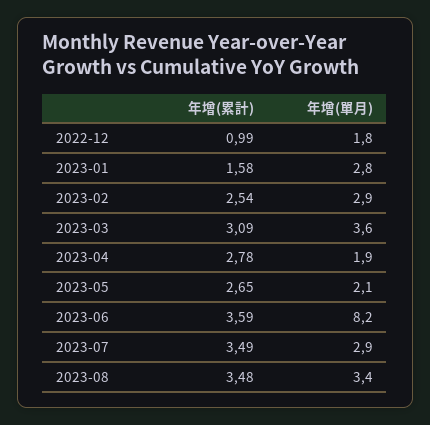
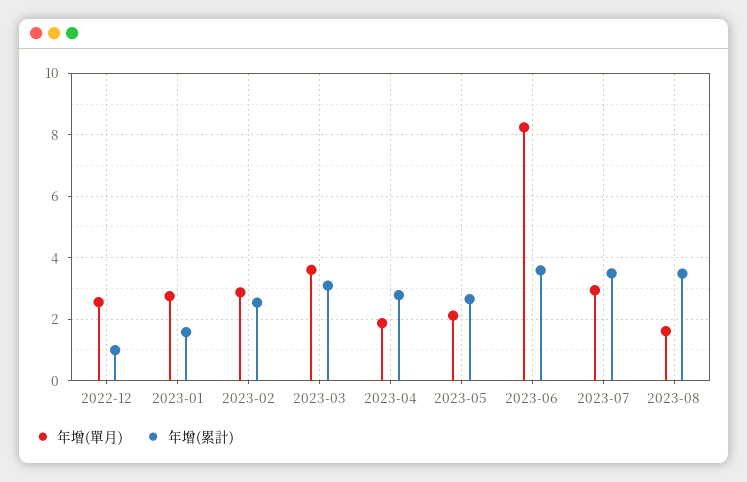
  {
    "年增(累計)": {
      "2022-12": 0.99,
      "2023-01": 1.58,
      "2023-02": 2.54,
      "2023-03": 3.09,
      "2023-04": 2.78,
      "2023-05": 2.65,
      "2023-06": 3.59,
      "2023-07": 3.49,
      "2023-08": 3.48
    },
    "年增(單月)": {
-     "2022-12": 1.8,
+     "2022-12": 2.6,
      "2023-01": 2.8,
      "2023-02": 2.9,
      "2023-03": 3.6,
      "2023-04": 1.9,
      "2023-05": 2.1,
      "2023-06": 8.2,
      "2023-07": 2.9,
-     "2023-08": 3.4
+     "2023-08": 1.6
    }
  }

